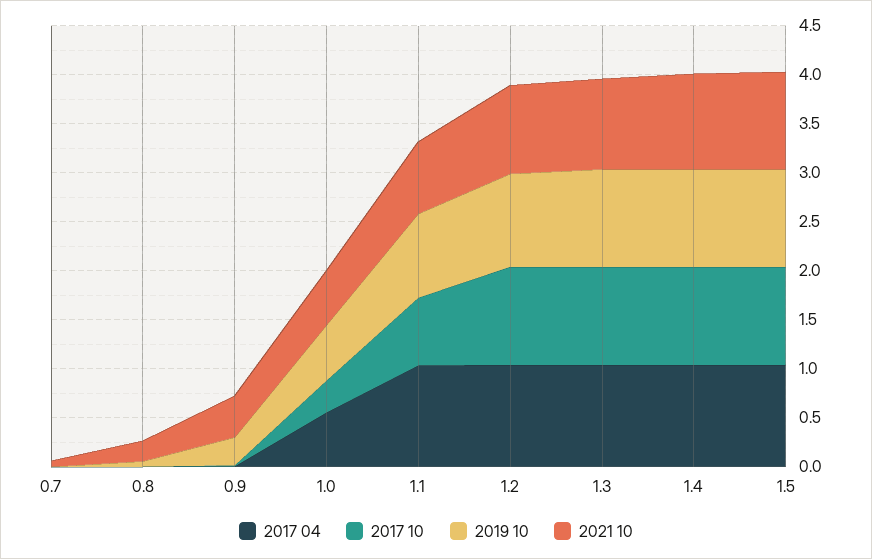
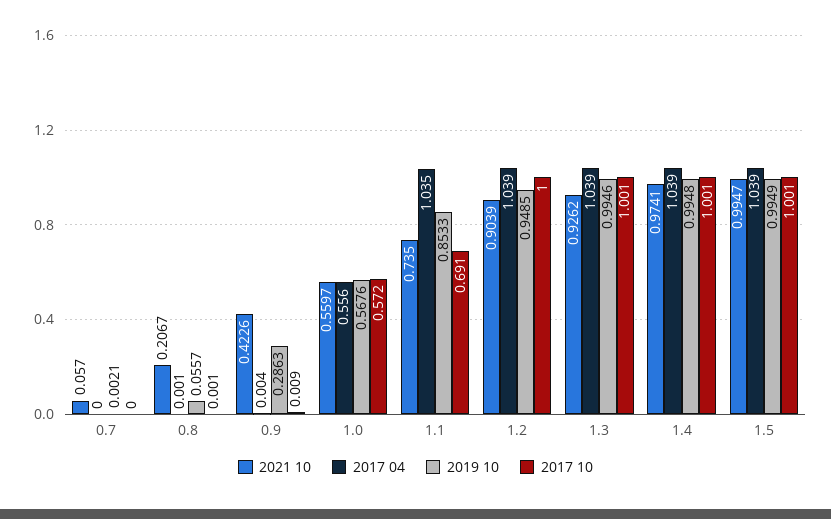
  {
    "2017 04": {
      "0.7": 0,
      "0.8": 0.001,
      "0.9": 0.004,
      "1.0": 0.556,
      "1.1": 1.035,
      "1.2": 1.039,
      "1.3": 1.039,
      "1.4": 1.039,
      "1.5": 1.039
    },
    "2017 10": {
      "0.7": 0,
      "0.8": 0.001,
      "0.9": 0.009,
-     "1.0": 0.3,
+     "1.0": 0.572,
      "1.1": 0.691,
      "1.2": 1,
      "1.3": 1.001,
      "1.4": 1.001,
      "1.5": 1.001
    },
    "2019 10": {
      "0.7": 0.0021,
      "0.8": 0.0557,
      "0.9": 0.2863,
      "1.0": 0.5676,
      "1.1": 0.8533,
      "1.2": 0.9485,
      "1.3": 0.9946,
      "1.4": 0.9948,
      "1.5": 0.9949
    },
    "2021 10": {
      "0.7": 0.057,
      "0.8": 0.2067,
      "0.9": 0.4226,
      "1.0": 0.5597,
      "1.1": 0.735,
      "1.2": 0.9039,
      "1.3": 0.9262,
      "1.4": 0.9741,
      "1.5": 0.9947
    }
  }

